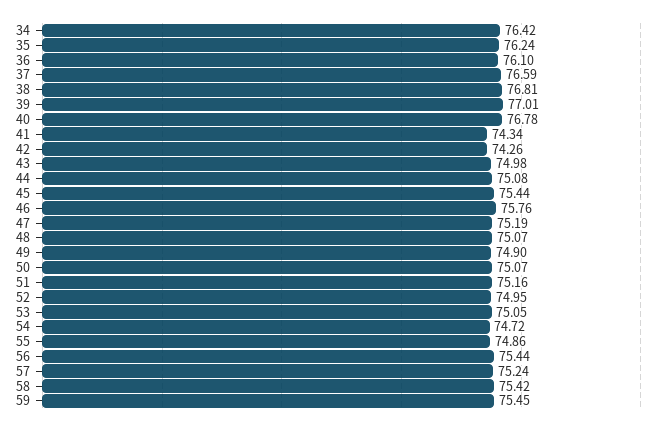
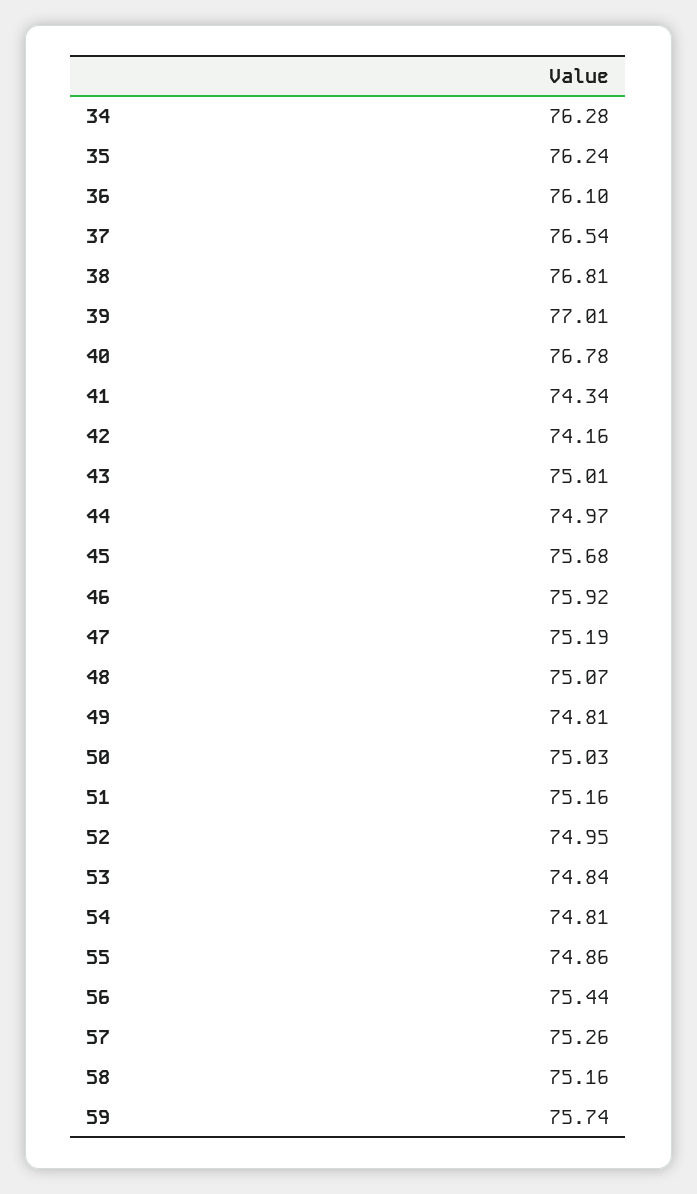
  {
-   "34": 76.42,
+   "34": 76.28,
    "35": 76.24,
    "36": 76.1,
-   "37": 76.59,
+   "37": 76.54,
    "38": 76.81,
    "39": 77.01,
    "40": 76.78,
    "41": 74.34,
-   "42": 74.26,
+   "42": 74.16,
-   "43": 74.98,
+   "43": 75.01,
-   "44": 75.08,
+   "44": 74.97,
-   "45": 75.44,
+   "45": 75.68,
-   "46": 75.76,
+   "46": 75.92,
    "47": 75.19,
    "48": 75.07,
-   "49": 74.9,
+   "49": 74.81,
-   "50": 75.07,
+   "50": 75.03,
    "51": 75.16,
    "52": 74.95,
-   "53": 75.05,
+   "53": 74.84,
-   "54": 74.72,
+   "54": 74.81,
    "55": 74.86,
    "56": 75.44,
-   "57": 75.24,
+   "57": 75.26,
-   "58": 75.42,
+   "58": 75.16,
-   "59": 75.45
+   "59": 75.74
  }

